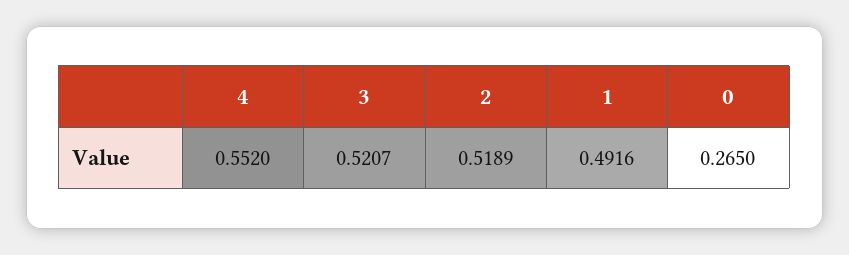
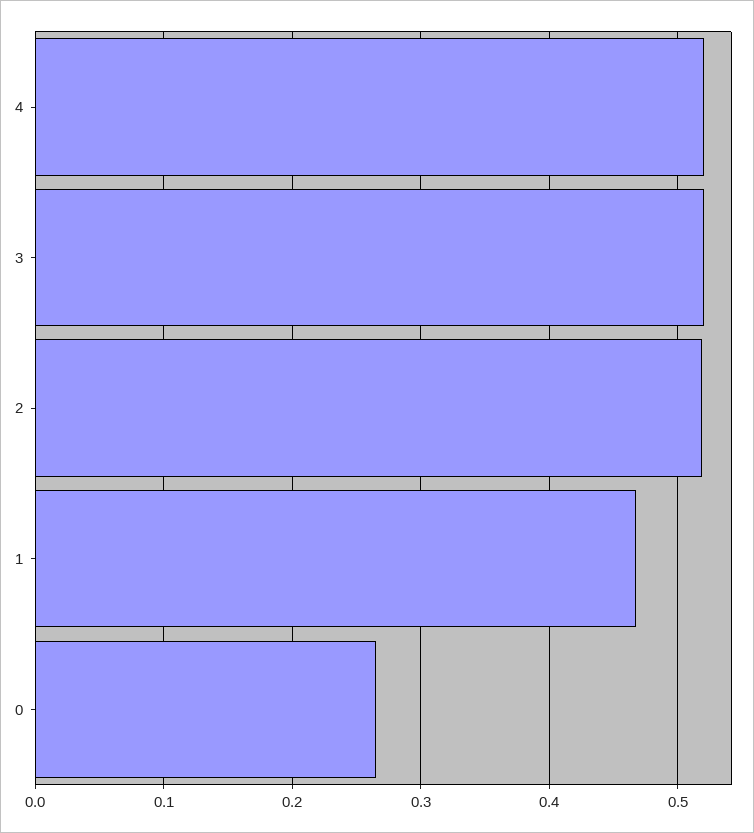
  {
-   "4": 0.552,
+   "4": 0.52,
    "3": 0.5207,
    "2": 0.5189,
-   "1": 0.4916,
+   "1": 0.47,
    "0": 0.265
  }

